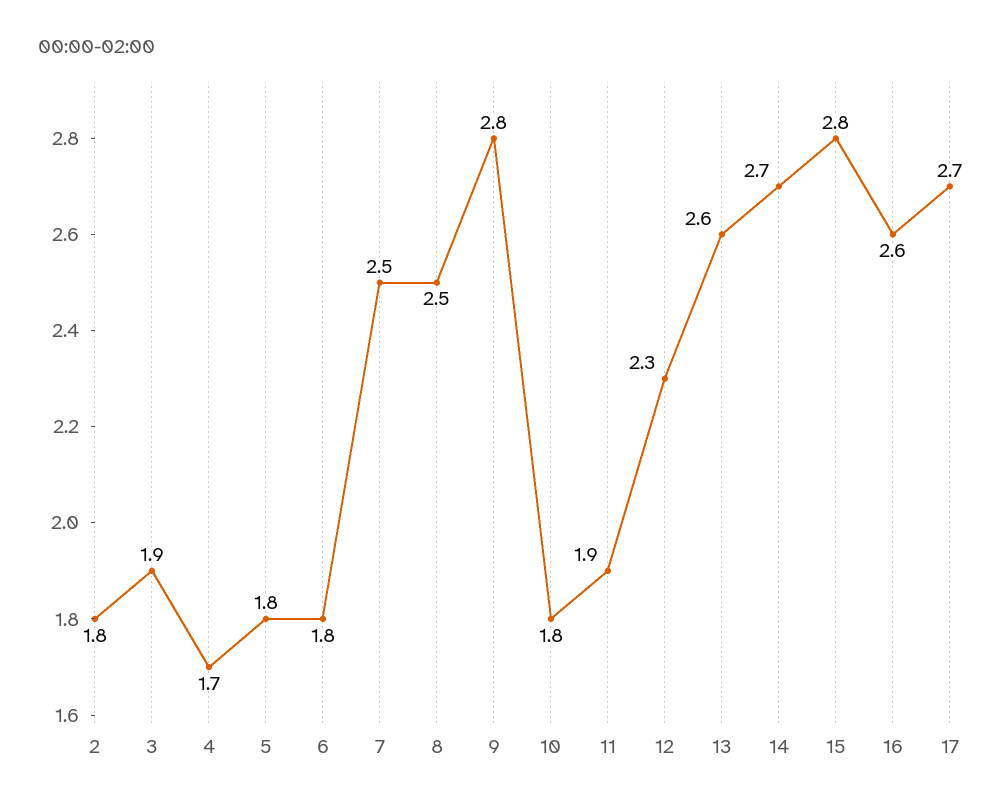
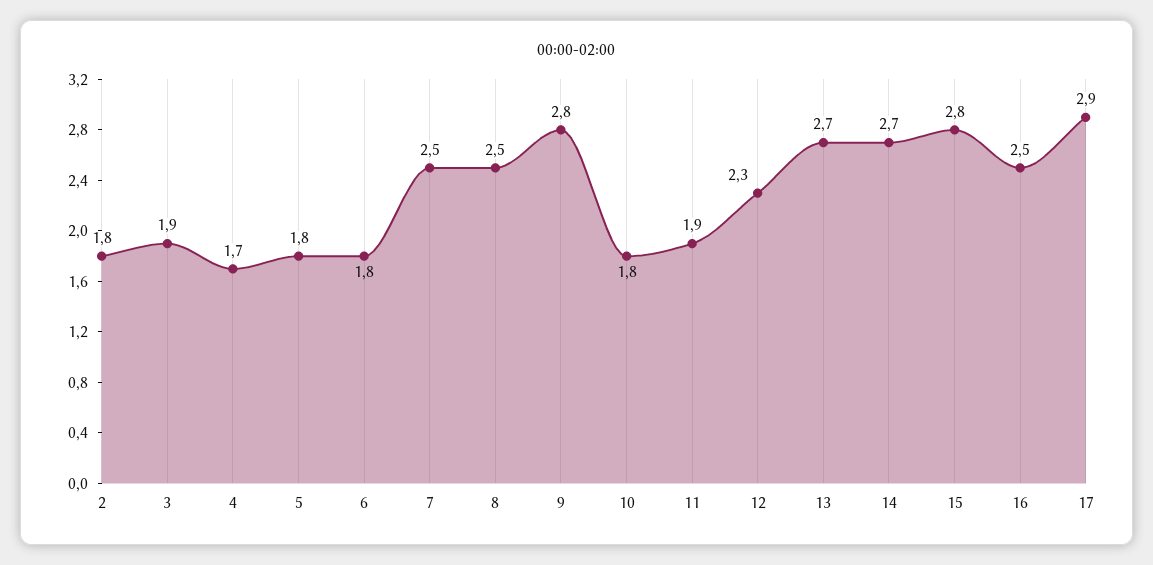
  {
    "2": 1.8,
    "3": 1.9,
    "4": 1.7,
    "5": 1.8,
    "6": 1.8,
    "7": 2.5,
    "8": 2.5,
    "9": 2.8,
    "10": 1.8,
    "11": 1.9,
    "12": 2.3,
-   "13": 2.6,
+   "13": 2.7,
    "14": 2.7,
    "15": 2.8,
-   "16": 2.6,
+   "16": 2.5,
-   "17": 2.7
+   "17": 2.9
  }

